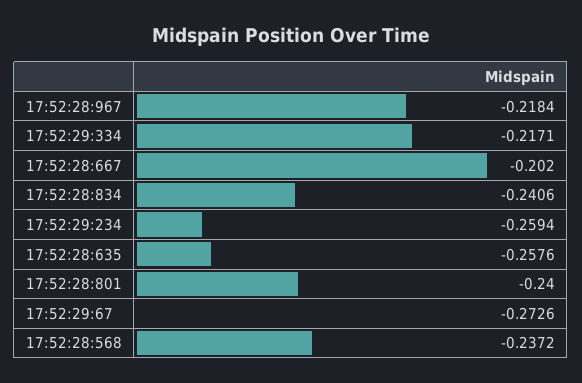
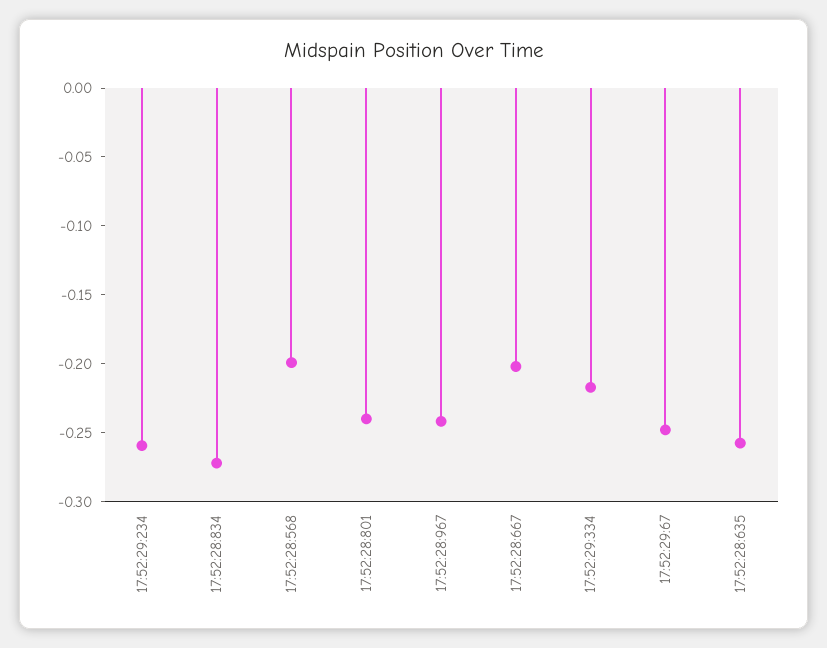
  {
-   "17:52:28:967": -0.2184,
+   "17:52:28:967": -0.24,
    "17:52:29:334": -0.2171,
    "17:52:28:667": -0.202,
-   "17:52:28:834": -0.2406,
+   "17:52:28:834": -0.27,
    "17:52:29:234": -0.2594,
    "17:52:28:635": -0.2576,
    "17:52:28:801": -0.24,
-   "17:52:29:67": -0.2726,
+   "17:52:29:67": -0.25,
-   "17:52:28:568": -0.2372
+   "17:52:28:568": -0.2
  }

